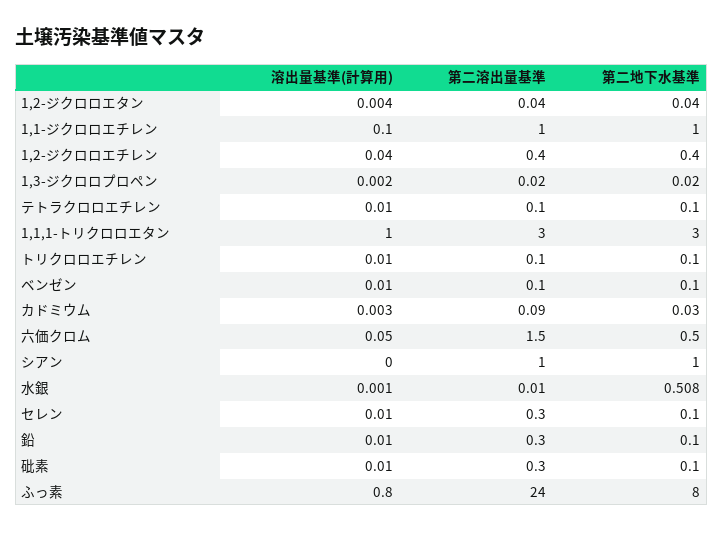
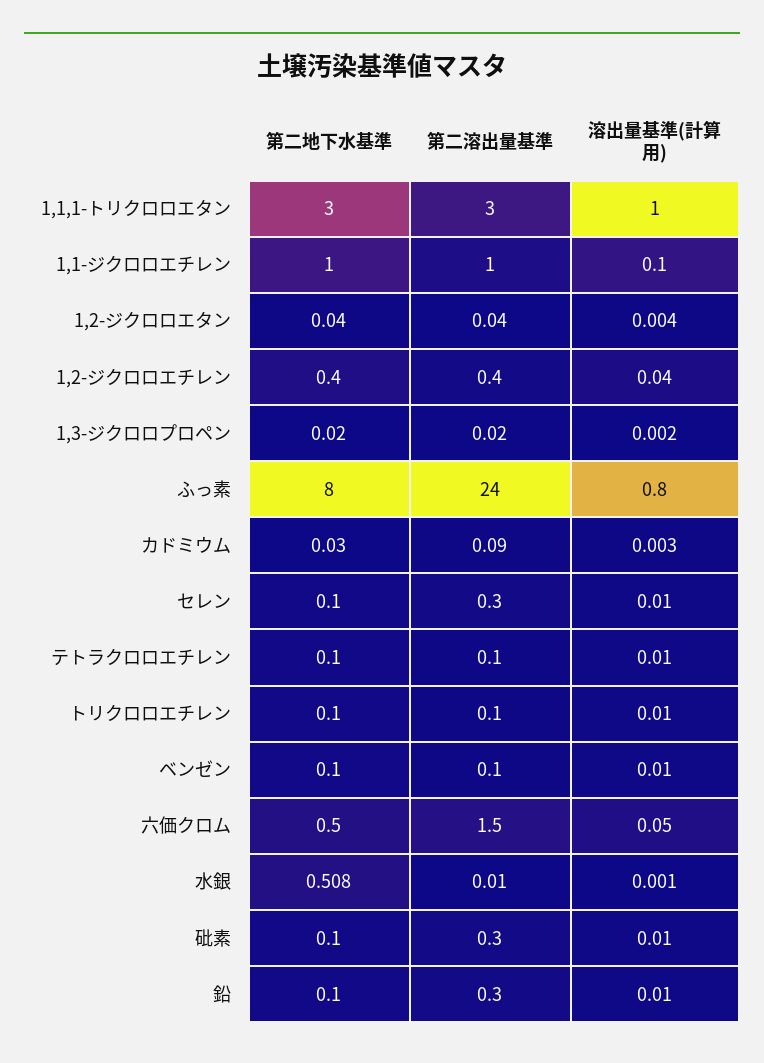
  {
    "溶出量基準(計算用)": {
      "1,2-ジクロロエタン": 0.004,
      "1,1-ジクロロエチレン": 0.1,
      "1,2-ジクロロエチレン": 0.04,
      "1,3-ジクロロプロペン": 0.002,
      "テトラクロロエチレン": 0.01,
      "1,1,1-トリクロロエタン": 1,
      "トリクロロエチレン": 0.01,
      "ベンゼン": 0.01,
      "カドミウム": 0.003,
      "六価クロム": 0.05,
-     "シアン": 0,
      "水銀": 0.001,
      "セレン": 0.01,
      "鉛": 0.01,
      "砒素": 0.01,
      "ふっ素": 0.8
    },
    "第二溶出量基準": {
      "1,2-ジクロロエタン": 0.04,
      "1,1-ジクロロエチレン": 1,
      "1,2-ジクロロエチレン": 0.4,
      "1,3-ジクロロプロペン": 0.02,
      "テトラクロロエチレン": 0.1,
      "1,1,1-トリクロロエタン": 3,
      "トリクロロエチレン": 0.1,
      "ベンゼン": 0.1,
      "カドミウム": 0.09,
      "六価クロム": 1.5,
-     "シアン": 1,
      "水銀": 0.01,
      "セレン": 0.3,
      "鉛": 0.3,
      "砒素": 0.3,
      "ふっ素": 24
    },
    "第二地下水基準": {
      "1,2-ジクロロエタン": 0.04,
      "1,1-ジクロロエチレン": 1,
      "1,2-ジクロロエチレン": 0.4,
      "1,3-ジクロロプロペン": 0.02,
      "テトラクロロエチレン": 0.1,
      "1,1,1-トリクロロエタン": 3,
      "トリクロロエチレン": 0.1,
      "ベンゼン": 0.1,
      "カドミウム": 0.03,
      "六価クロム": 0.5,
-     "シアン": 1,
      "水銀": 0.508,
      "セレン": 0.1,
      "鉛": 0.1,
      "砒素": 0.1,
      "ふっ素": 8
    }
  }

